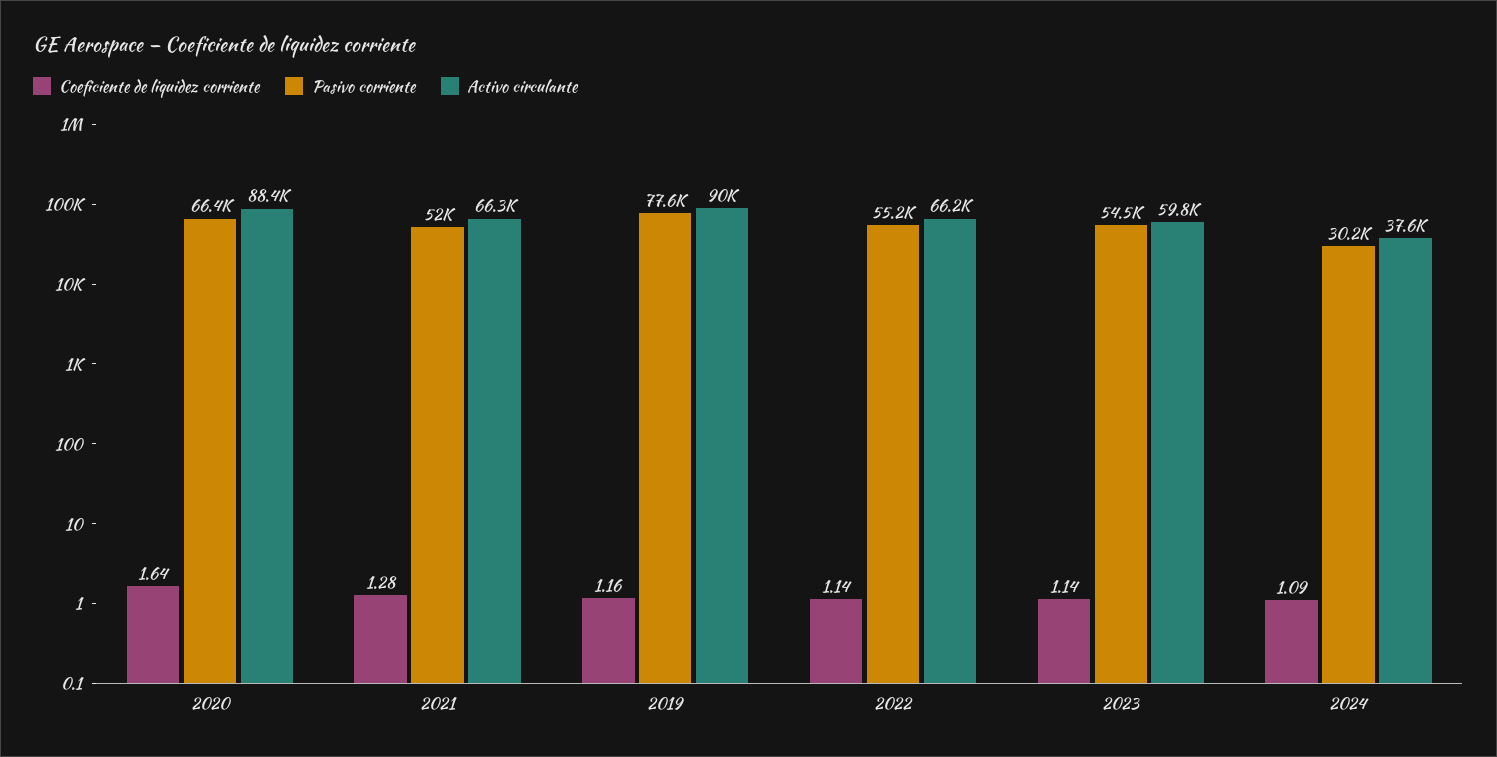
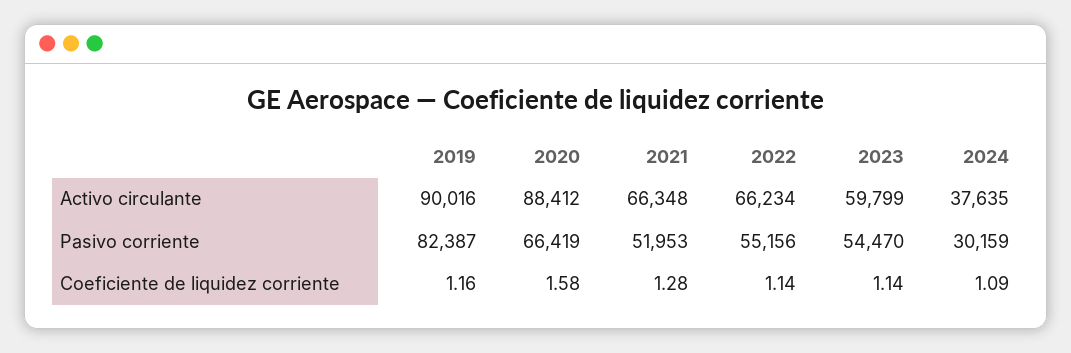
  {
    "Coeficiente de liquidez corriente": {
-     "2020": 1.64,
+     "2020": 1.58,
      "2021": 1.28,
      "2019": 1.16,
      "2022": 1.14,
      "2023": 1.14,
      "2024": 1.09
    },
    "Pasivo corriente": {
      "2020": 66419,
      "2021": 51953,
-     "2019": 77600,
+     "2019": 82387,
      "2022": 55156,
      "2023": 54470,
      "2024": 30159
    },
    "Activo circulante": {
      "2020": 88412,
      "2021": 66348,
      "2019": 90016,
      "2022": 66234,
      "2023": 59799,
      "2024": 37635
    }
  }

